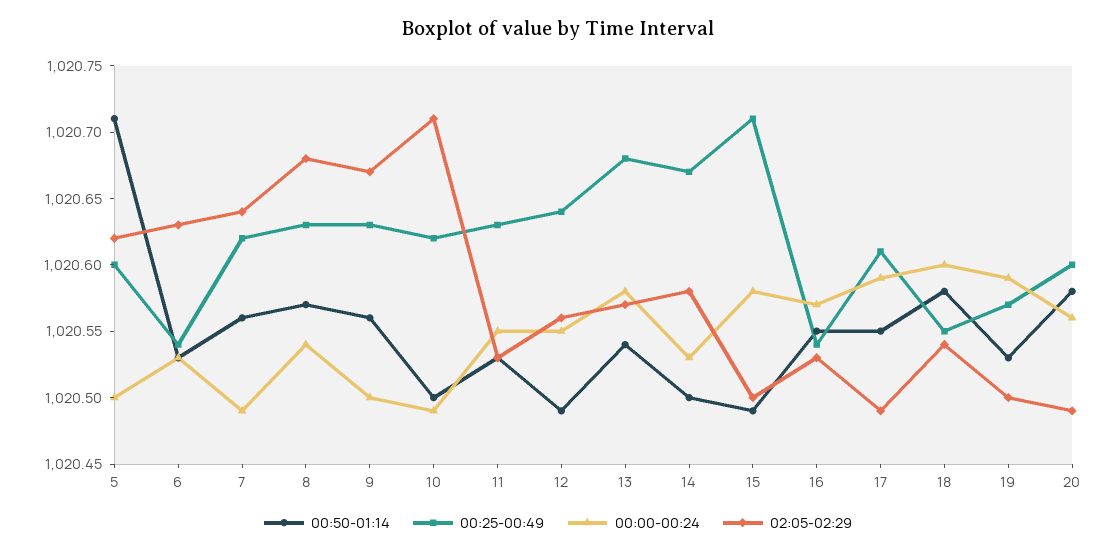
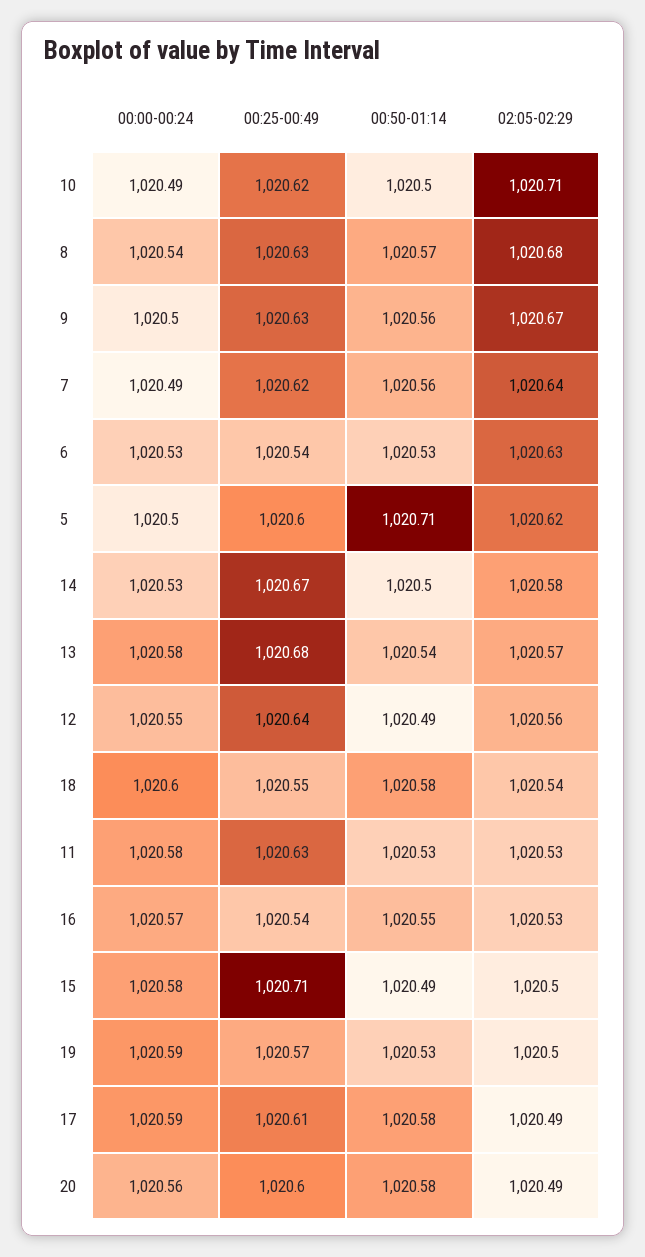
  {
    "00:50-01:14": {
      "5": 1020.71,
      "6": 1020.53,
      "7": 1020.56,
      "8": 1020.57,
      "9": 1020.56,
      "10": 1020.5,
      "11": 1020.53,
      "12": 1020.49,
      "13": 1020.54,
      "14": 1020.5,
      "15": 1020.49,
      "16": 1020.55,
-     "17": 1020.55,
+     "17": 1020.58,
      "18": 1020.58,
      "19": 1020.53,
      "20": 1020.58
    },
    "00:25-00:49": {
      "5": 1020.6,
      "6": 1020.54,
      "7": 1020.62,
      "8": 1020.63,
      "9": 1020.63,
      "10": 1020.62,
      "11": 1020.63,
      "12": 1020.64,
      "13": 1020.68,
      "14": 1020.67,
      "15": 1020.71,
      "16": 1020.54,
      "17": 1020.61,
      "18": 1020.55,
      "19": 1020.57,
      "20": 1020.6
    },
    "00:00-00:24": {
      "5": 1020.5,
      "6": 1020.53,
      "7": 1020.49,
      "8": 1020.54,
      "9": 1020.5,
      "10": 1020.49,
-     "11": 1020.55,
+     "11": 1020.58,
      "12": 1020.55,
      "13": 1020.58,
      "14": 1020.53,
      "15": 1020.58,
      "16": 1020.57,
      "17": 1020.59,
      "18": 1020.6,
      "19": 1020.59,
      "20": 1020.56
    },
    "02:05-02:29": {
      "5": 1020.62,
      "6": 1020.63,
      "7": 1020.64,
      "8": 1020.68,
      "9": 1020.67,
      "10": 1020.71,
      "11": 1020.53,
      "12": 1020.56,
      "13": 1020.57,
      "14": 1020.58,
      "15": 1020.5,
      "16": 1020.53,
      "17": 1020.49,
      "18": 1020.54,
      "19": 1020.5,
      "20": 1020.49
    }
  }

